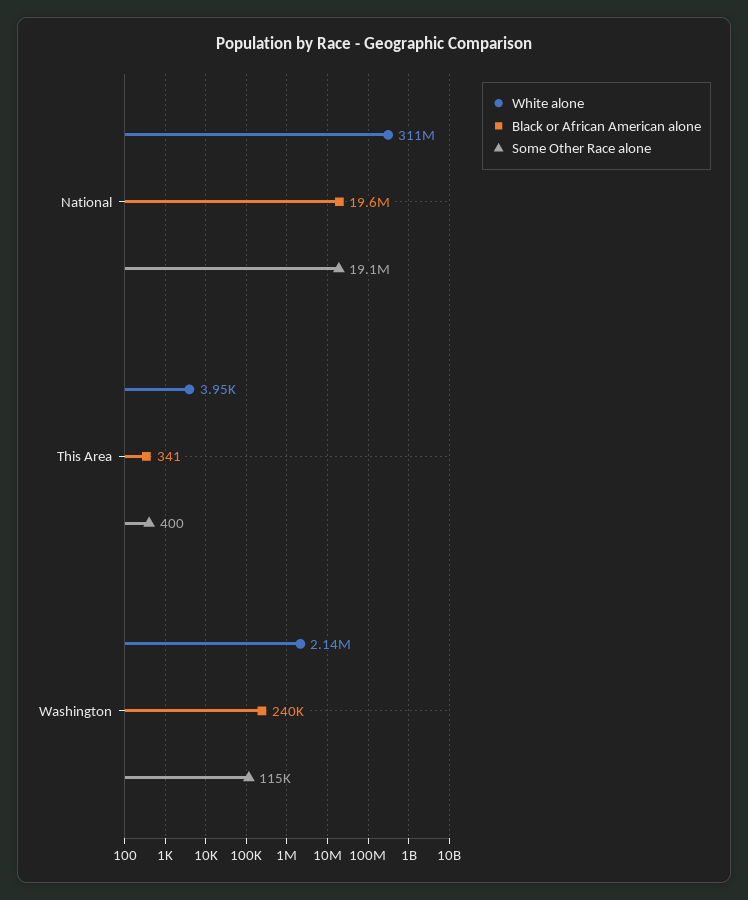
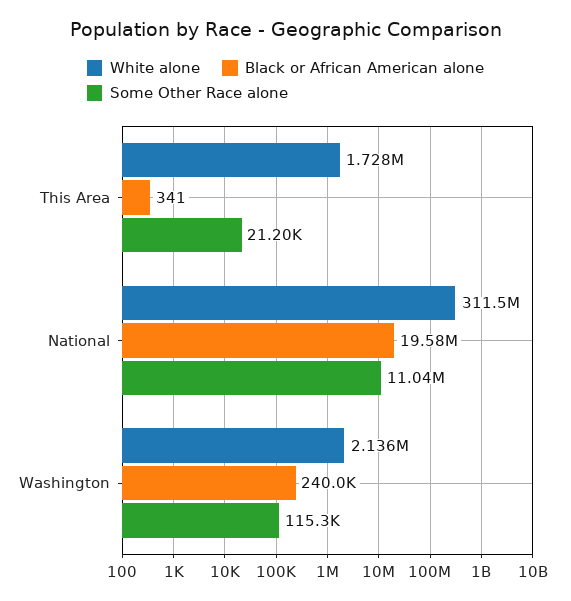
  {
    "White alone": {
      "National": 311500000,
-     "This Area": 3950,
+     "This Area": 1728000,
      "Washington": 2136000
    },
    "Black or African American alone": {
      "National": 19580000,
      "This Area": 341,
      "Washington": 240000
    },
    "Some Other Race alone": {
-     "National": 19100000,
+     "National": 11040000,
-     "This Area": 400,
+     "This Area": 21200,
      "Washington": 115300
    }
  }

